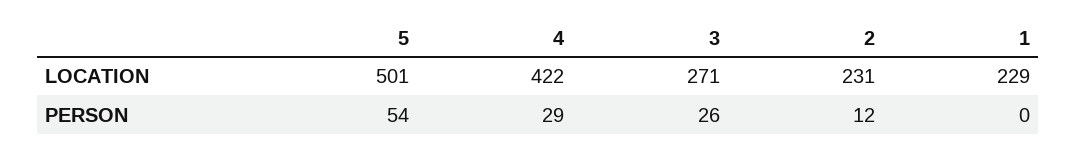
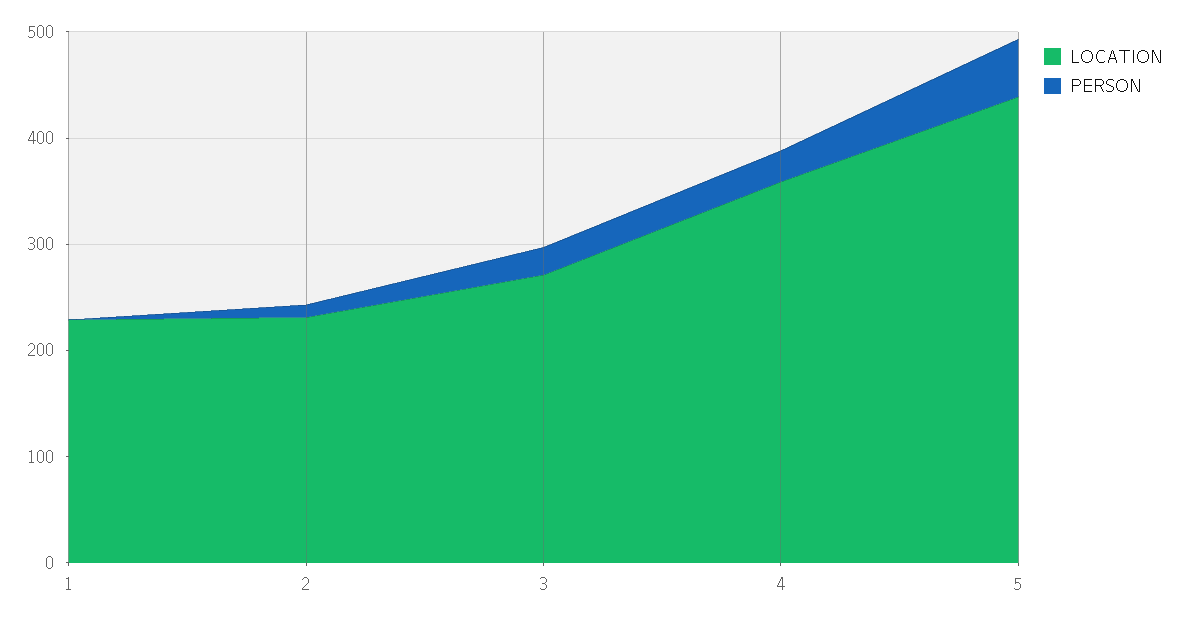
  {
    "LOCATION": {
-     "5": 501,
+     "5": 440,
-     "4": 422,
+     "4": 360,
      "3": 271,
      "2": 231,
      "1": 229
    },
    "PERSON": {
      "5": 54,
      "4": 29,
      "3": 26,
      "2": 12,
      "1": 0
    }
  }

